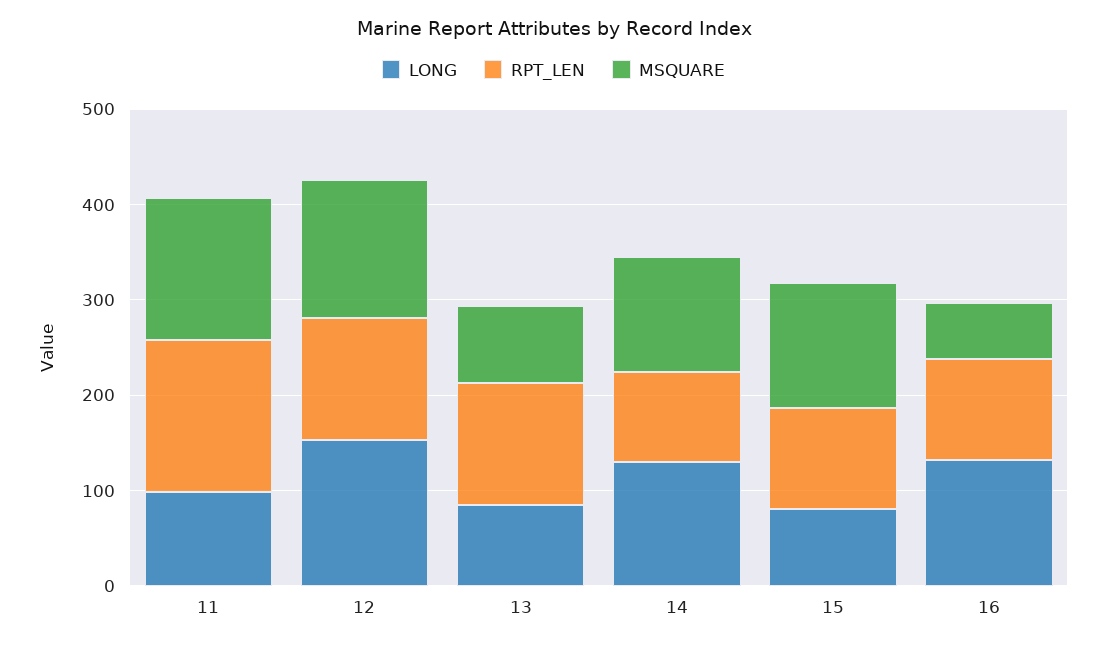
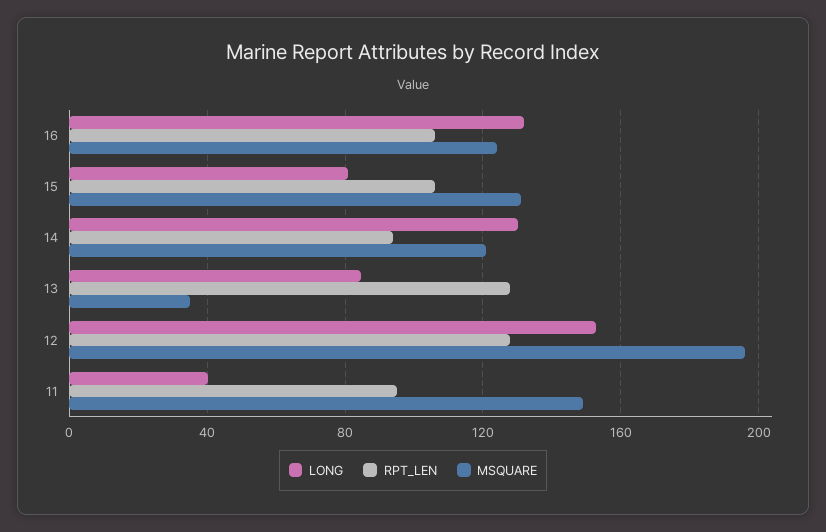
  {
    "LONG": {
-     "11": 100,
+     "11": 40,
      "12": 155,
      "13": 85,
      "14": 130,
      "15": 80,
      "16": 130
    },
    "RPT_LEN": {
-     "11": 160,
+     "11": 95,
      "12": 130,
      "13": 130,
      "14": 95,
      "15": 105,
      "16": 105
    },
    "MSQUARE": {
      "11": 150,
-     "12": 140,
+     "12": 195,
-     "13": 80,
+     "13": 35,
      "14": 120,
      "15": 130,
-     "16": 60
+     "16": 125
    }
  }

